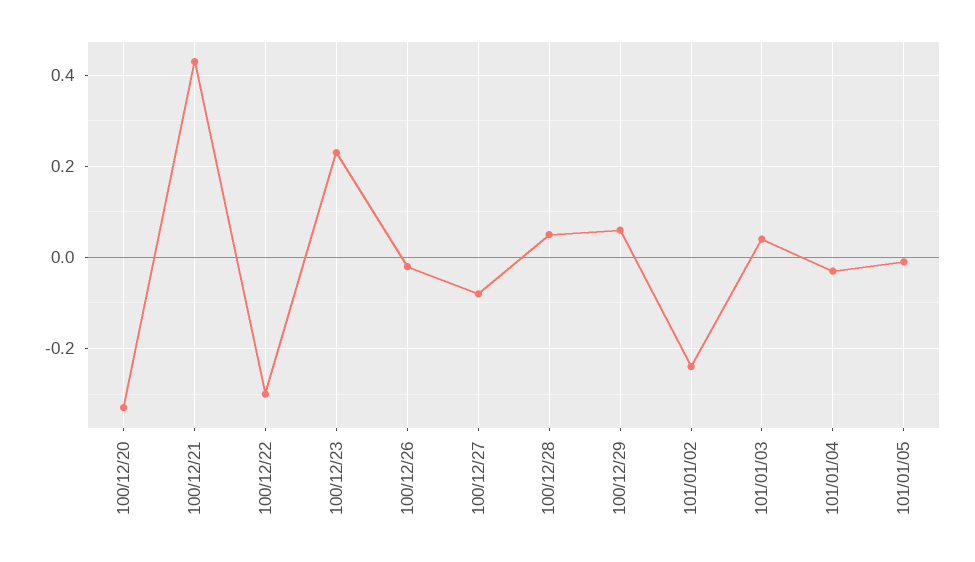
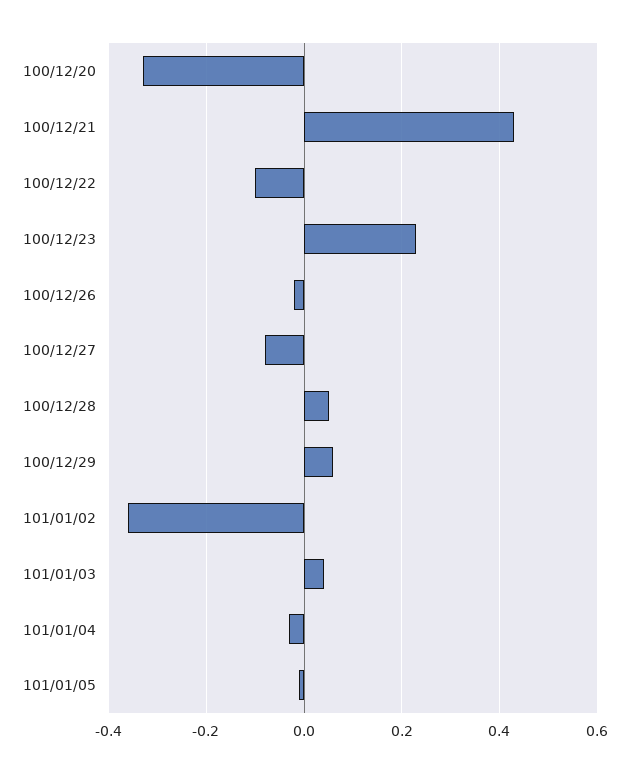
  {
    "100/12/20": -0.35,
    "100/12/21": 0.45,
-   "100/12/22": -0.3,
+   "100/12/22": -0.1,
    "100/12/23": 0.25,
    "100/12/26": 0,
    "100/12/27": -0.1,
    "100/12/28": 0.05,
    "100/12/29": 0.05,
-   "101/01/02": -0.25,
+   "101/01/02": -0.35,
    "101/01/03": 0.05,
    "101/01/04": -0.05,
    "101/01/05": 0
  }

